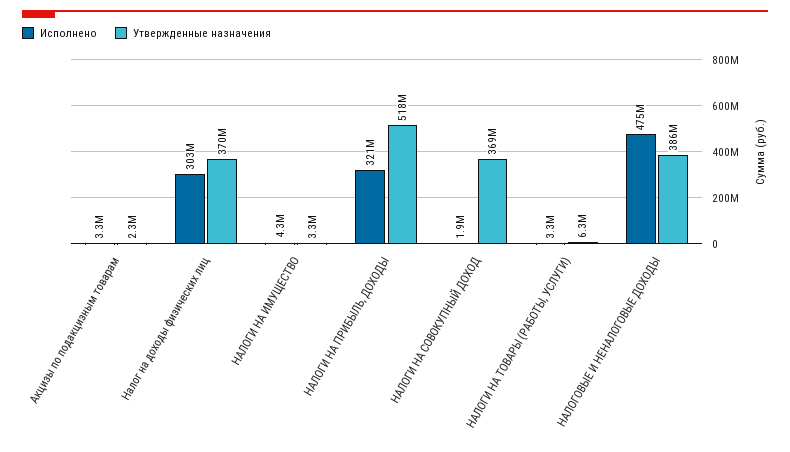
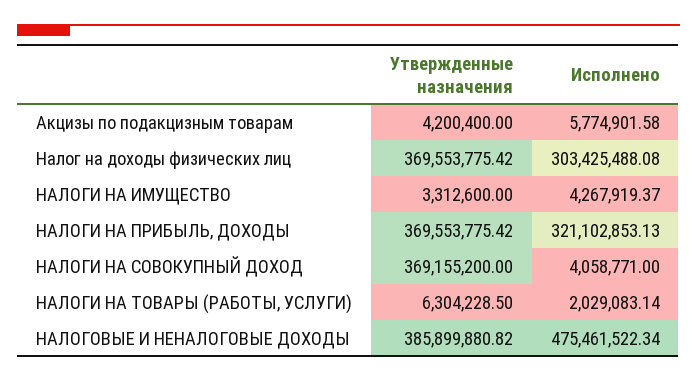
  {
    "Исполнено": {
-     "Акцизы по подакцизным товарам": 3300000,
+     "Акцизы по подакцизным товарам": 5774901.58,
      "Налог на доходы физических лиц": 303425488.08,
      "НАЛОГИ НА ИМУЩЕСТВО": 4267919.37,
      "НАЛОГИ НА ПРИБЫЛЬ, ДОХОДЫ": 321102853.13,
-     "НАЛОГИ НА СОВОКУПНЫЙ ДОХОД": 1900000,
+     "НАЛОГИ НА СОВОКУПНЫЙ ДОХОД": 4058771,
-     "НАЛОГИ НА ТОВАРЫ (РАБОТЫ, УСЛУГИ)": 3300000,
+     "НАЛОГИ НА ТОВАРЫ (РАБОТЫ, УСЛУГИ)": 2029083.14,
      "НАЛОГОВЫЕ И НЕНАЛОГОВЫЕ ДОХОДЫ": 475461522.34
    },
    "Утвержденные назначения": {
-     "Акцизы по подакцизным товарам": 2300000,
+     "Акцизы по подакцизным товарам": 4200400,
      "Налог на доходы физических лиц": 369553775.42,
      "НАЛОГИ НА ИМУЩЕСТВО": 3312600,
-     "НАЛОГИ НА ПРИБЫЛЬ, ДОХОДЫ": 518000000,
+     "НАЛОГИ НА ПРИБЫЛЬ, ДОХОДЫ": 369553775.42,
      "НАЛОГИ НА СОВОКУПНЫЙ ДОХОД": 369155200,
      "НАЛОГИ НА ТОВАРЫ (РАБОТЫ, УСЛУГИ)": 6304228.5,
      "НАЛОГОВЫЕ И НЕНАЛОГОВЫЕ ДОХОДЫ": 385899880.82
    }
  }

